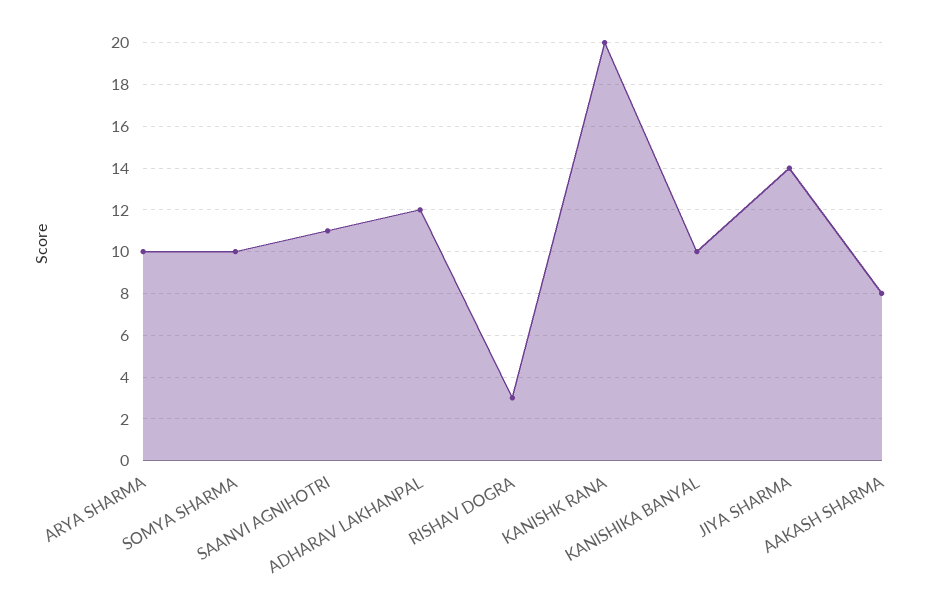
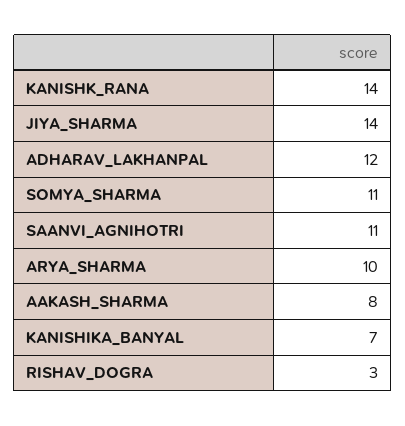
  {
    "ARYA SHARMA": 10,
-   "SOMYA SHARMA": 10,
+   "SOMYA SHARMA": 11,
    "SAANVI AGNIHOTRI": 11,
    "ADHARAV LAKHANPAL": 12,
    "RISHAV DOGRA": 3,
-   "KANISHK RANA": 20,
+   "KANISHK RANA": 14,
-   "KANISHIKA BANYAL": 10,
+   "KANISHIKA BANYAL": 7,
    "JIYA SHARMA": 14,
    "AAKASH SHARMA": 8
  }

